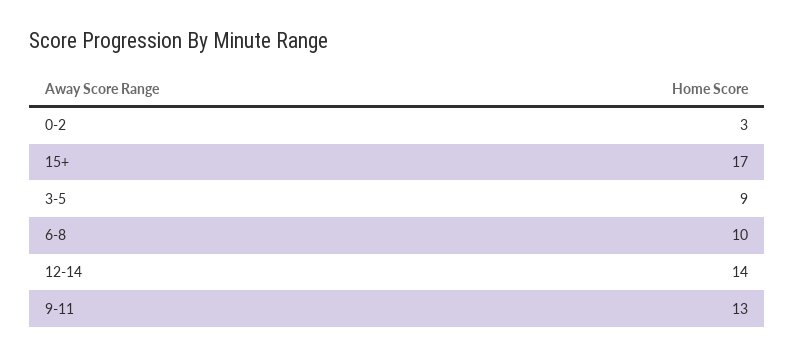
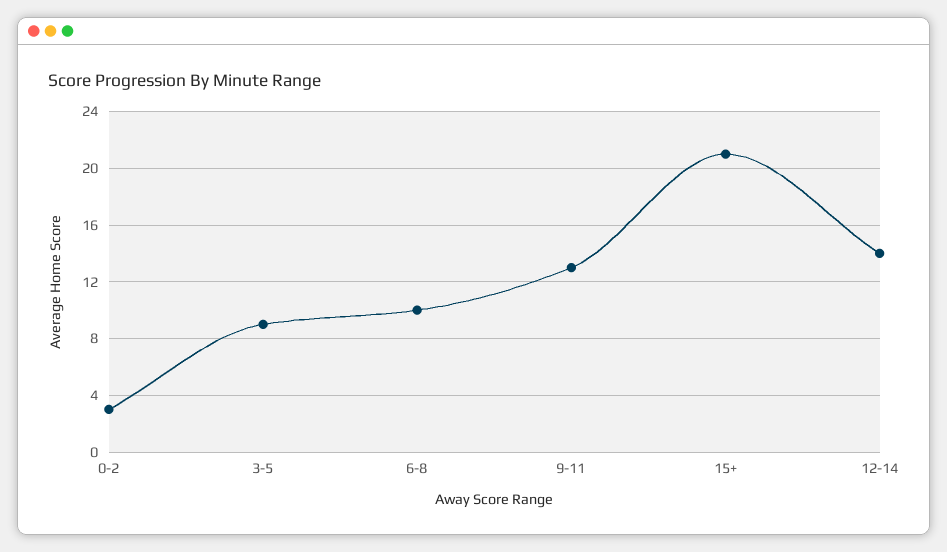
  {
    "0-2": 3,
-   "15+": 17,
+   "15+": 21,
    "3-5": 9,
    "6-8": 10,
    "12-14": 14,
    "9-11": 13
  }

